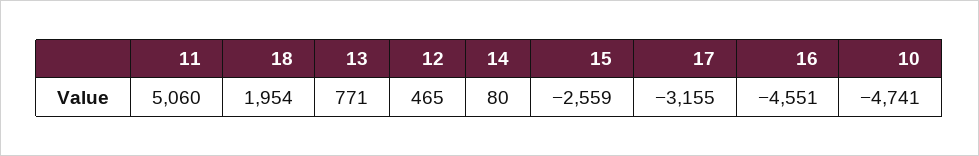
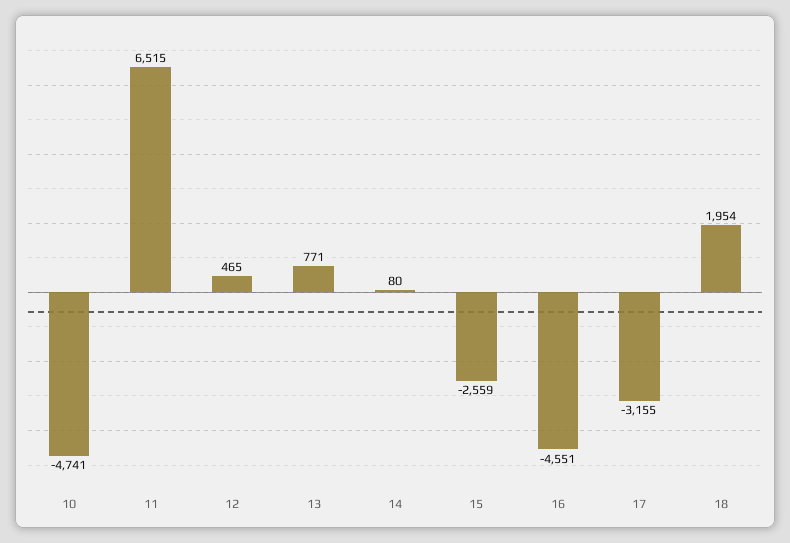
  {
-   "11": 5060,
+   "11": 6515,
    "18": 1954,
    "13": 771,
    "12": 465,
    "14": 80,
    "15": -2559,
    "17": -3155,
    "16": -4551,
    "10": -4741
  }

